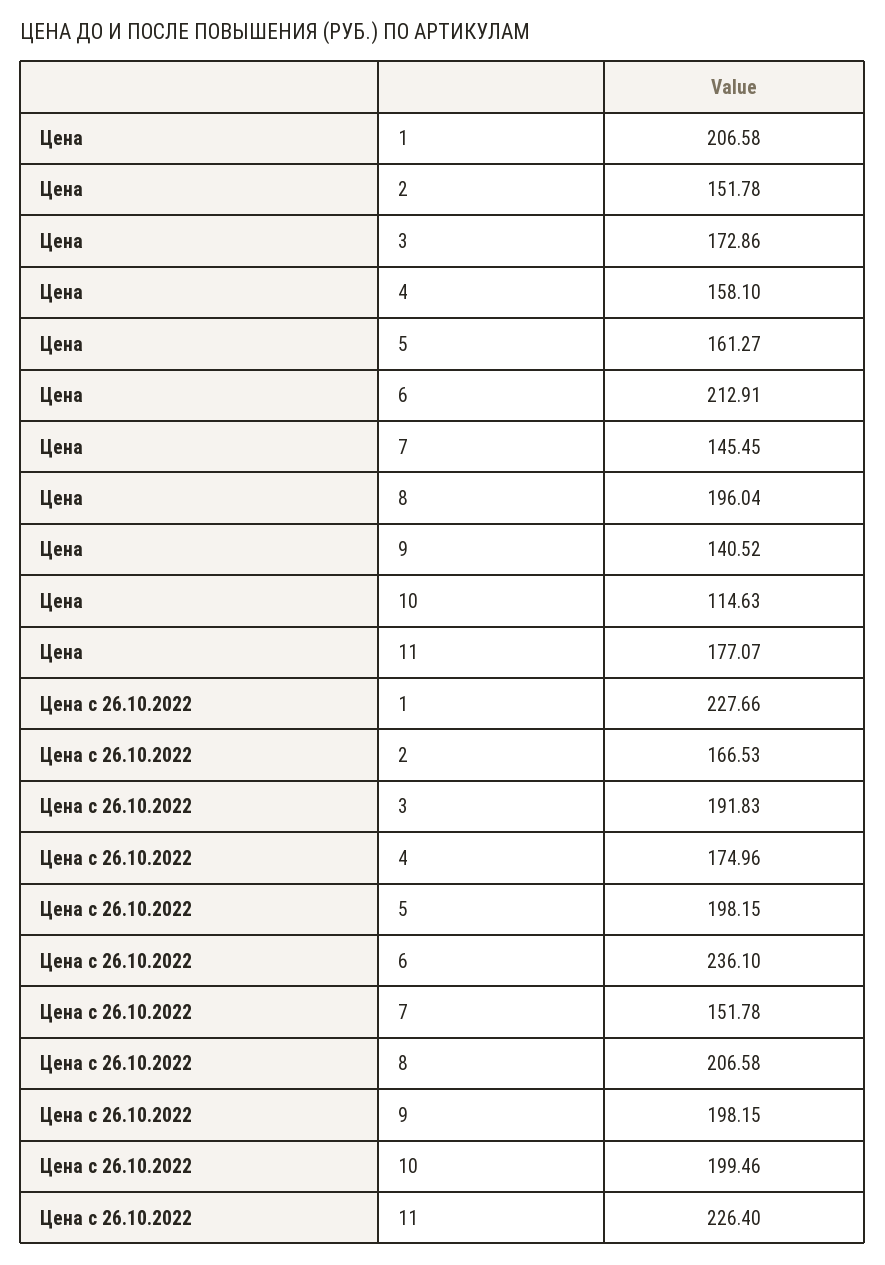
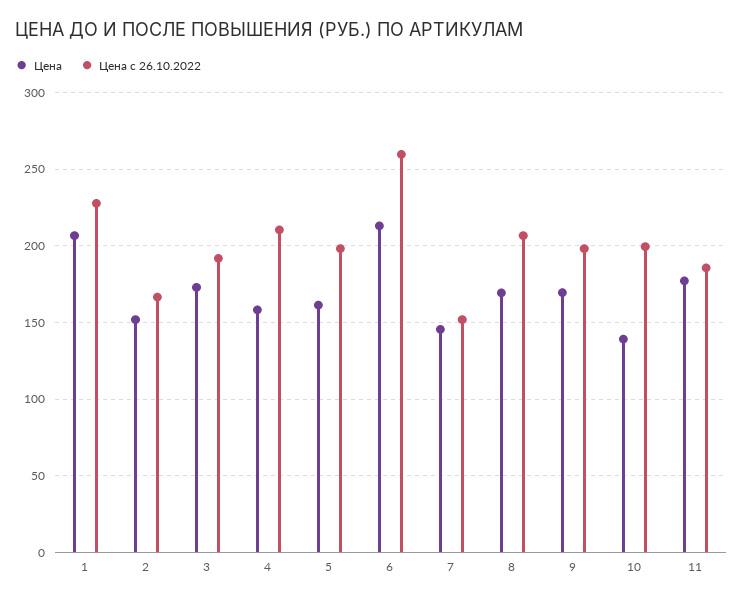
  {
    "Цена": {
      "1": 206.58,
      "2": 151.78,
      "3": 172.86,
      "4": 158.1,
      "5": 161.27,
      "6": 212.91,
      "7": 145.45,
-     "8": 196.04,
+     "8": 170,
-     "9": 140.52,
+     "9": 170,
-     "10": 114.63,
+     "10": 140,
      "11": 177.07
    },
    "Цена с 26.10.2022": {
      "1": 227.66,
      "2": 166.53,
      "3": 191.83,
-     "4": 174.96,
+     "4": 210,
      "5": 198.15,
-     "6": 236.1,
+     "6": 260,
      "7": 151.78,
      "8": 206.58,
      "9": 198.15,
      "10": 199.46,
-     "11": 226.4
+     "11": 185
    }
  }

